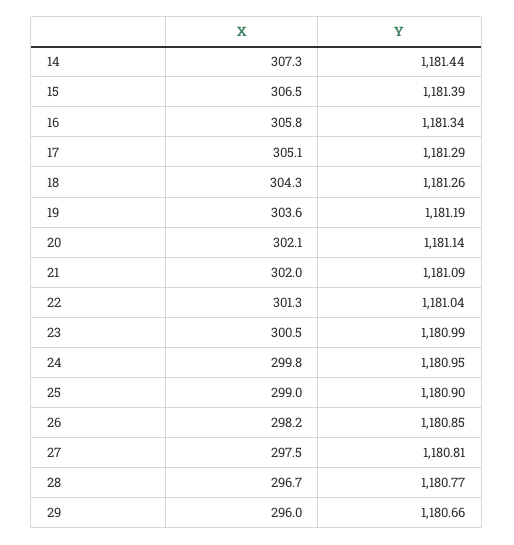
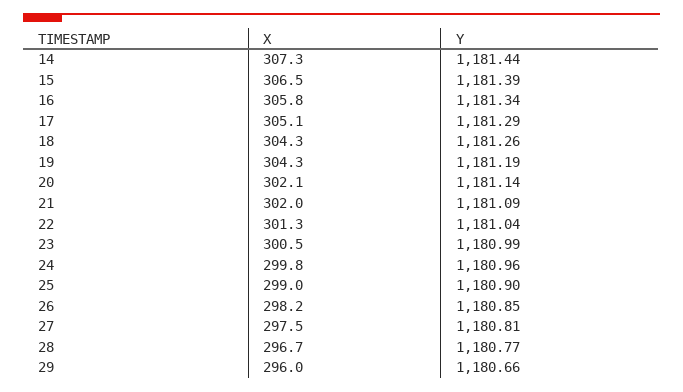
  {
    "X": {
      "14": 307.3,
      "15": 306.5,
      "16": 305.8,
      "17": 305.1,
      "18": 304.3,
-     "19": 303.6,
+     "19": 304.3,
      "20": 302.1,
      "21": 302,
      "22": 301.3,
      "23": 300.5,
      "24": 299.8,
      "25": 299,
      "26": 298.2,
      "27": 297.5,
      "28": 296.7,
      "29": 296
    },
    "Y": {
      "14": 1181.44,
      "15": 1181.39,
      "16": 1181.34,
      "17": 1181.29,
      "18": 1181.26,
      "19": 1181.19,
      "20": 1181.14,
      "21": 1181.09,
      "22": 1181.04,
      "23": 1180.99,
-     "24": 1180.95,
+     "24": 1180.96,
      "25": 1180.9,
      "26": 1180.85,
      "27": 1180.81,
      "28": 1180.77,
      "29": 1180.66
    }
  }

